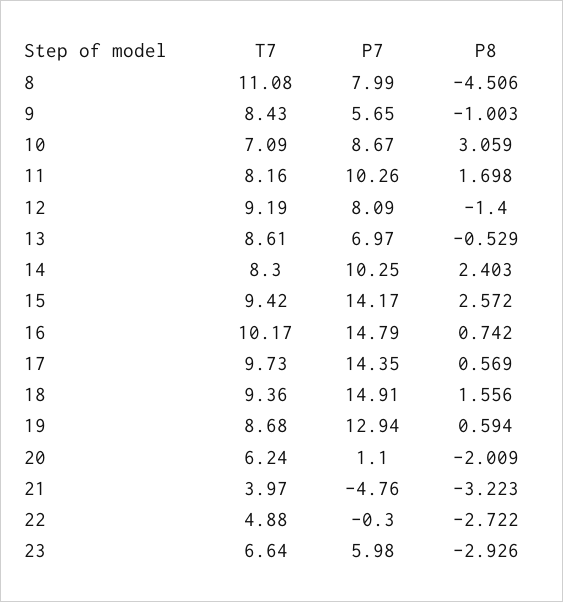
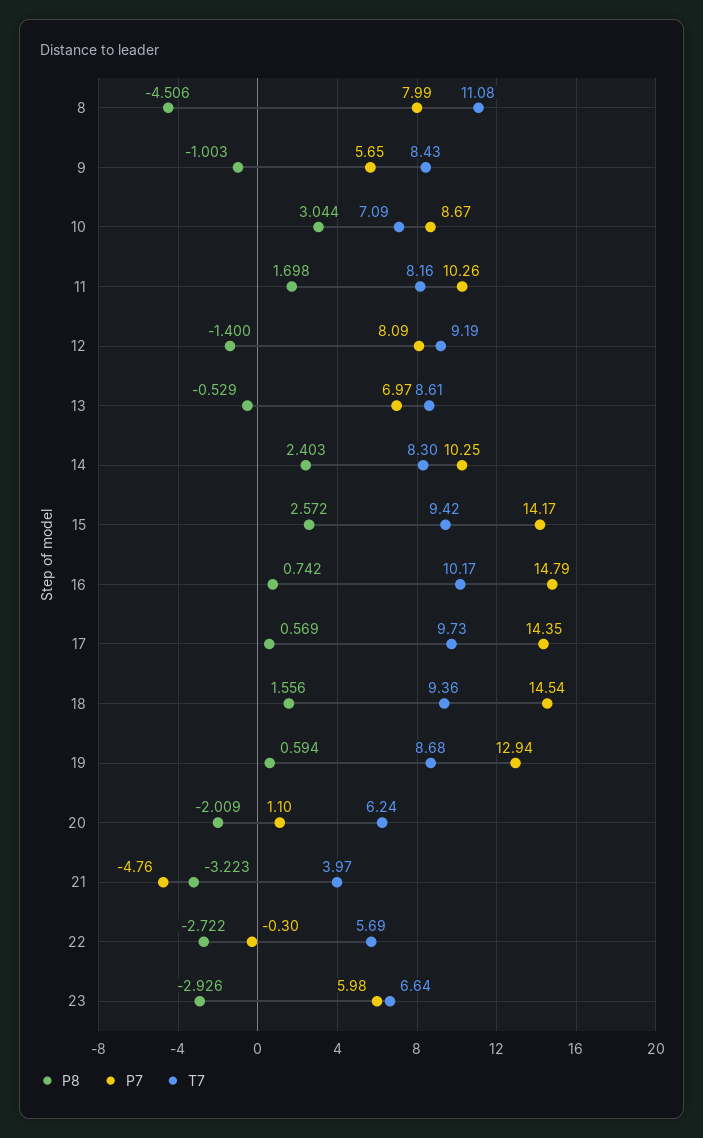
  {
    "T7": {
      "8": 11.08,
      "9": 8.43,
      "10": 7.09,
      "11": 8.16,
      "12": 9.19,
      "13": 8.61,
      "14": 8.3,
      "15": 9.42,
      "16": 10.17,
      "17": 9.73,
      "18": 9.36,
      "19": 8.68,
      "20": 6.24,
      "21": 3.97,
-     "22": 4.88,
+     "22": 5.69,
      "23": 6.64
    },
    "P7": {
      "8": 7.99,
      "9": 5.65,
      "10": 8.67,
      "11": 10.26,
      "12": 8.09,
      "13": 6.97,
      "14": 10.25,
      "15": 14.17,
      "16": 14.79,
      "17": 14.35,
-     "18": 14.91,
+     "18": 14.54,
      "19": 12.94,
      "20": 1.1,
      "21": -4.76,
      "22": -0.3,
      "23": 5.98
    },
    "P8": {
      "8": -4.506,
      "9": -1.003,
-     "10": 3.059,
+     "10": 3.044,
      "11": 1.698,
      "12": -1.4,
      "13": -0.529,
      "14": 2.403,
      "15": 2.572,
      "16": 0.742,
      "17": 0.569,
      "18": 1.556,
      "19": 0.594,
      "20": -2.009,
      "21": -3.223,
      "22": -2.722,
      "23": -2.926
    }
  }

